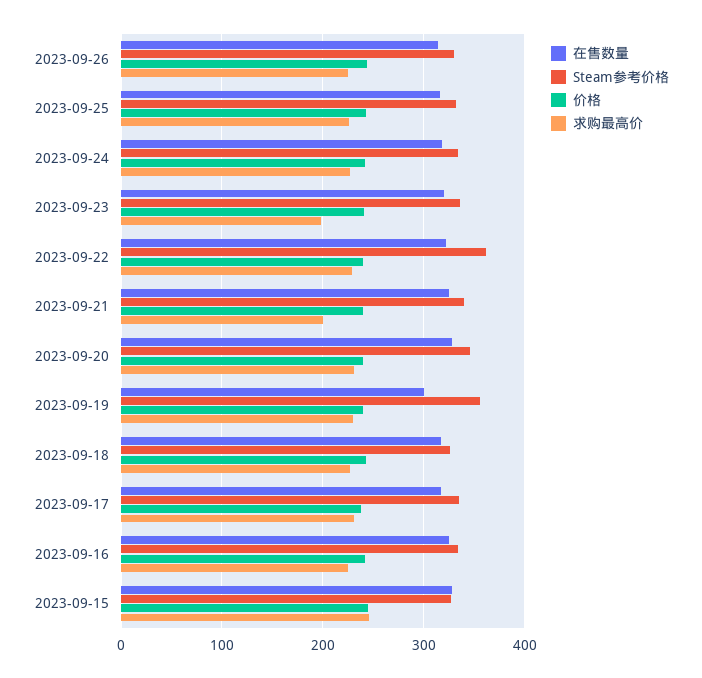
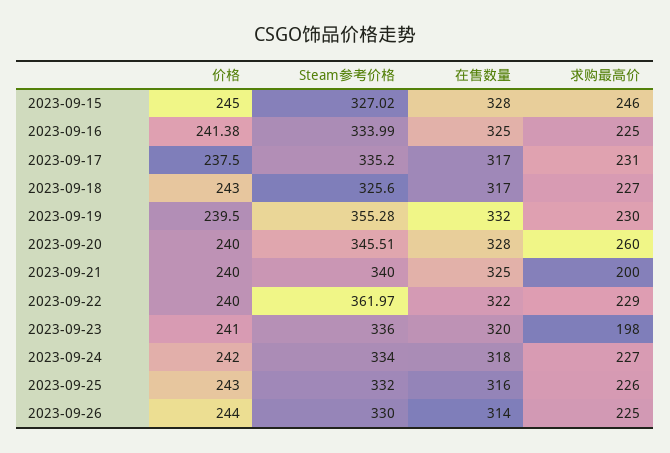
  {
    "在售数量": {
      "2023-09-26": 314,
      "2023-09-25": 316,
      "2023-09-24": 318,
      "2023-09-23": 320,
      "2023-09-22": 322,
      "2023-09-21": 325,
      "2023-09-20": 328,
-     "2023-09-19": 300,
+     "2023-09-19": 332,
      "2023-09-18": 317,
      "2023-09-17": 317,
      "2023-09-16": 325,
      "2023-09-15": 328
    },
    "Steam参考价格": {
      "2023-09-26": 330,
      "2023-09-25": 332,
      "2023-09-24": 334,
      "2023-09-23": 336,
      "2023-09-22": 361.97,
      "2023-09-21": 340,
      "2023-09-20": 345.51,
      "2023-09-19": 355.28,
      "2023-09-18": 325.6,
      "2023-09-17": 335.2,
      "2023-09-16": 333.99,
      "2023-09-15": 327.02
    },
    "价格": {
      "2023-09-26": 244,
      "2023-09-25": 243,
      "2023-09-24": 242,
      "2023-09-23": 241,
      "2023-09-22": 240,
      "2023-09-21": 240,
      "2023-09-20": 240,
      "2023-09-19": 239.5,
      "2023-09-18": 243,
      "2023-09-17": 237.5,
      "2023-09-16": 241.38,
      "2023-09-15": 245
    },
    "求购最高价": {
      "2023-09-26": 225,
      "2023-09-25": 226,
      "2023-09-24": 227,
      "2023-09-23": 198,
      "2023-09-22": 229,
      "2023-09-21": 200,
-     "2023-09-20": 230,
+     "2023-09-20": 260,
      "2023-09-19": 230,
      "2023-09-18": 227,
      "2023-09-17": 231,
      "2023-09-16": 225,
      "2023-09-15": 246
    }
  }

